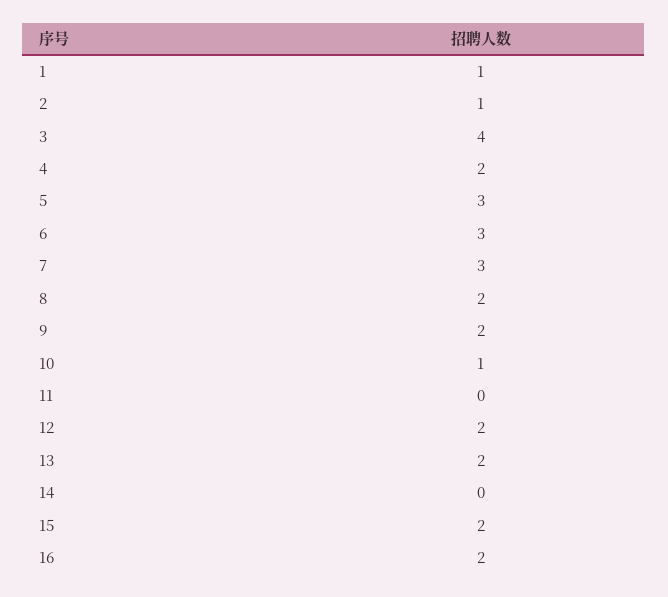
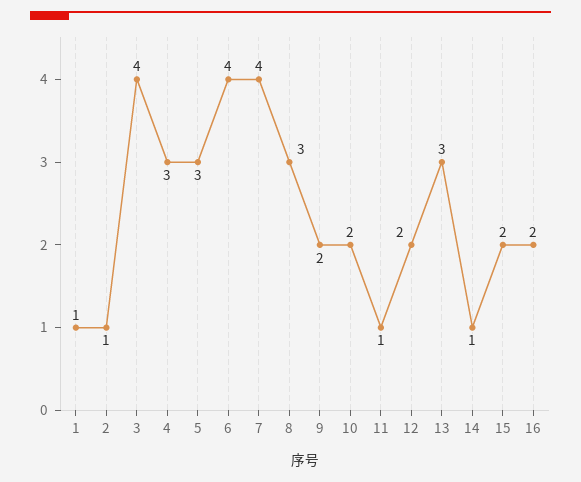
  {
    "1": 1,
    "2": 1,
    "3": 4,
-   "4": 2,
+   "4": 3,
    "5": 3,
-   "6": 3,
+   "6": 4,
-   "7": 3,
+   "7": 4,
-   "8": 2,
+   "8": 3,
    "9": 2,
-   "10": 1,
+   "10": 2,
-   "11": 0,
+   "11": 1,
    "12": 2,
-   "13": 2,
+   "13": 3,
-   "14": 0,
+   "14": 1,
    "15": 2,
    "16": 2
  }

